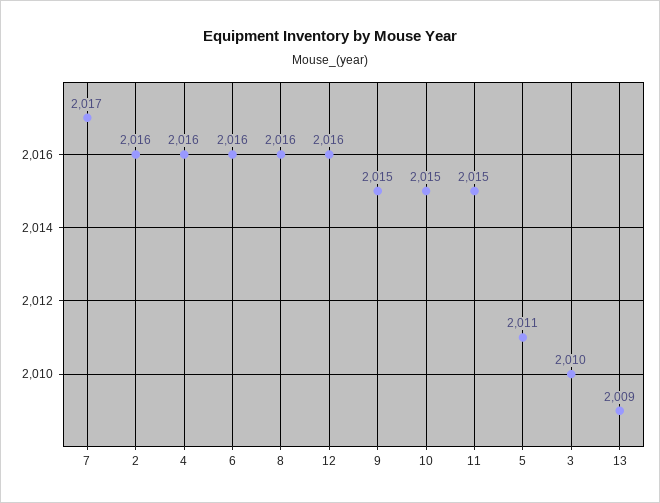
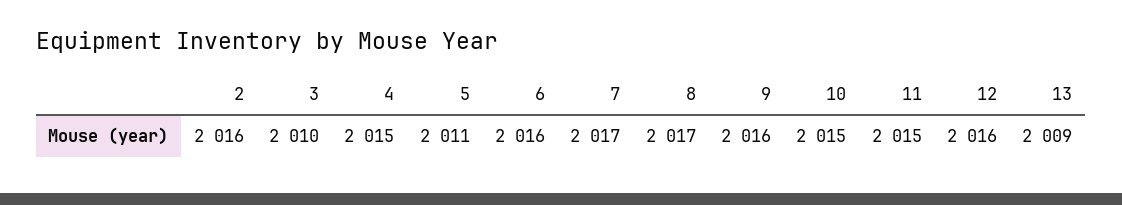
  {
    "7": 2017,
    "2": 2016,
-   "4": 2016,
+   "4": 2015,
    "6": 2016,
-   "8": 2016,
+   "8": 2017,
    "12": 2016,
-   "9": 2015,
+   "9": 2016,
    "10": 2015,
    "11": 2015,
    "5": 2011,
    "3": 2010,
    "13": 2009
  }

